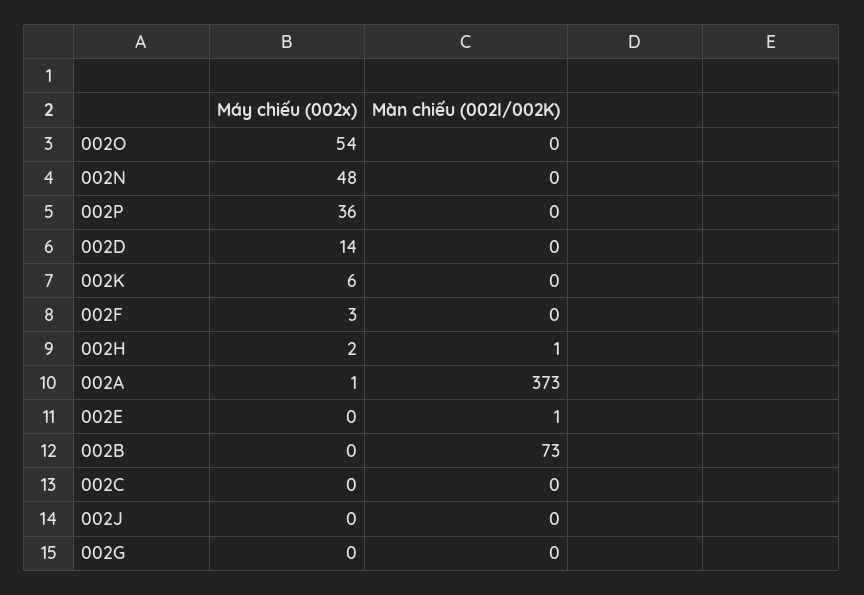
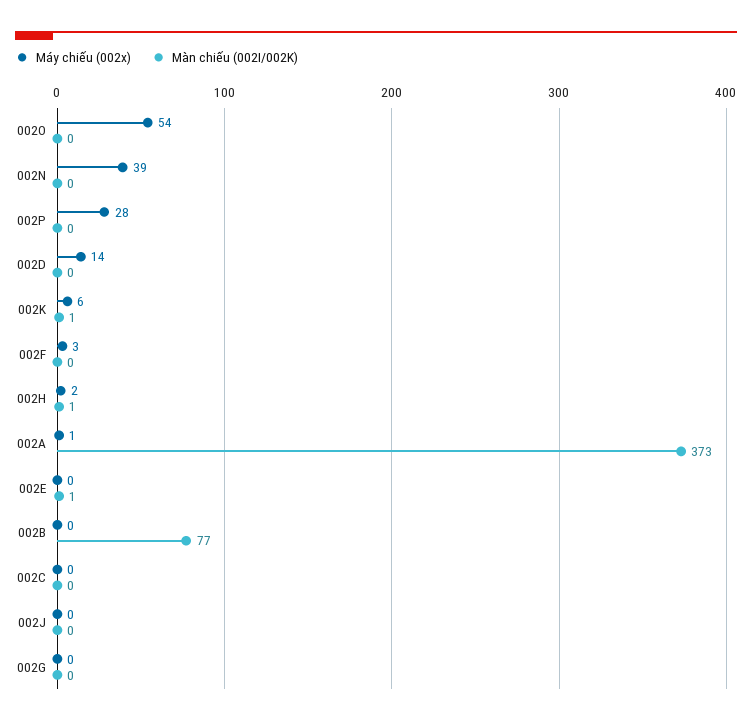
  {
    "Máy chiếu (002x)": {
      "002O": 54,
-     "002N": 48,
+     "002N": 39,
-     "002P": 36,
+     "002P": 28,
      "002D": 14,
      "002K": 6,
      "002F": 3,
      "002H": 2,
      "002A": 1,
      "002E": 0,
      "002B": 0,
      "002C": 0,
      "002J": 0,
      "002G": 0
    },
    "Màn chiếu (002I/002K)": {
      "002O": 0,
      "002N": 0,
      "002P": 0,
      "002D": 0,
-     "002K": 0,
+     "002K": 1,
      "002F": 0,
      "002H": 1,
      "002A": 373,
      "002E": 1,
-     "002B": 73,
+     "002B": 77,
      "002C": 0,
      "002J": 0,
      "002G": 0
    }
  }

